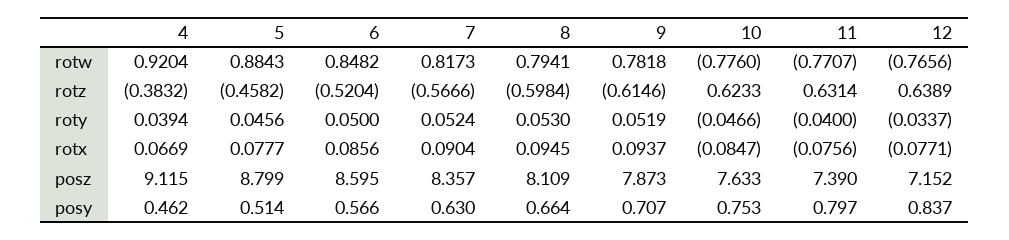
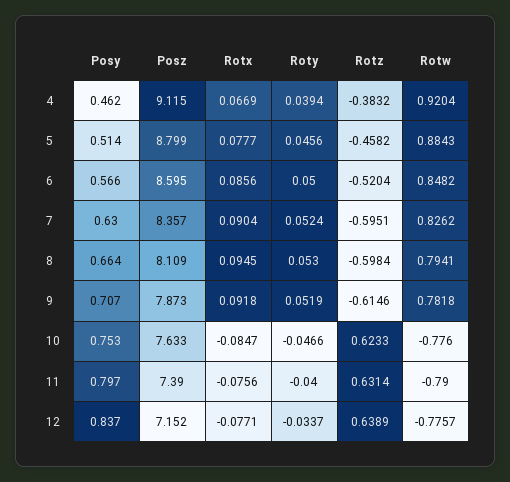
  {
    "4": {
      "rotw": 0.9204,
      "rotz": -0.3832,
      "roty": 0.0394,
      "rotx": 0.0669,
      "posz": 9.115,
      "posy": 0.462
    },
    "5": {
      "rotw": 0.8843,
      "rotz": -0.4582,
      "roty": 0.0456,
      "rotx": 0.0777,
      "posz": 8.799,
      "posy": 0.514
    },
    "6": {
      "rotw": 0.8482,
      "rotz": -0.5204,
      "roty": 0.05,
      "rotx": 0.0856,
      "posz": 8.595,
      "posy": 0.566
    },
    "7": {
-     "rotw": 0.8173,
+     "rotw": 0.8262,
-     "rotz": -0.5666,
+     "rotz": -0.5951,
      "roty": 0.0524,
      "rotx": 0.0904,
      "posz": 8.357,
      "posy": 0.63
    },
    "8": {
      "rotw": 0.7941,
      "rotz": -0.5984,
      "roty": 0.053,
      "rotx": 0.0945,
      "posz": 8.109,
      "posy": 0.664
    },
    "9": {
      "rotw": 0.7818,
      "rotz": -0.6146,
      "roty": 0.0519,
-     "rotx": 0.0937,
+     "rotx": 0.0918,
      "posz": 7.873,
      "posy": 0.707
    },
    "10": {
      "rotw": -0.776,
      "rotz": 0.6233,
      "roty": -0.0466,
      "rotx": -0.0847,
      "posz": 7.633,
      "posy": 0.753
    },
    "11": {
-     "rotw": -0.7707,
+     "rotw": -0.79,
      "rotz": 0.6314,
      "roty": -0.04,
      "rotx": -0.0756,
      "posz": 7.39,
      "posy": 0.797
    },
    "12": {
-     "rotw": -0.7656,
+     "rotw": -0.7757,
      "rotz": 0.6389,
      "roty": -0.0337,
      "rotx": -0.0771,
      "posz": 7.152,
      "posy": 0.837
    }
  }

